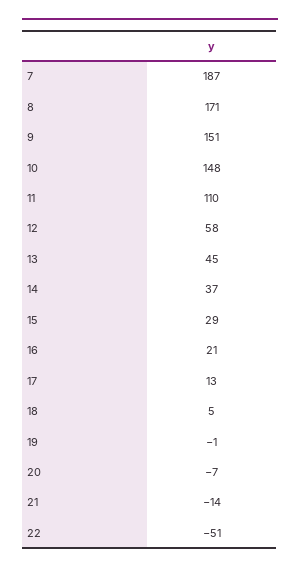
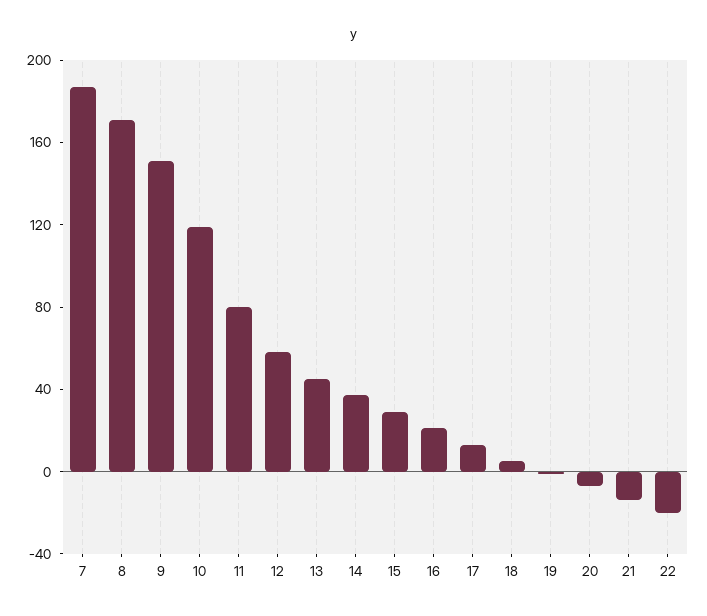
  {
    "7": 187,
    "8": 171,
    "9": 151,
-   "10": 148,
+   "10": 120,
-   "11": 110,
+   "11": 80,
    "12": 58,
    "13": 45,
    "14": 37,
    "15": 29,
    "16": 21,
    "17": 13,
    "18": 5,
    "19": -1,
    "20": -7,
    "21": -14,
-   "22": -51
+   "22": -20
  }

